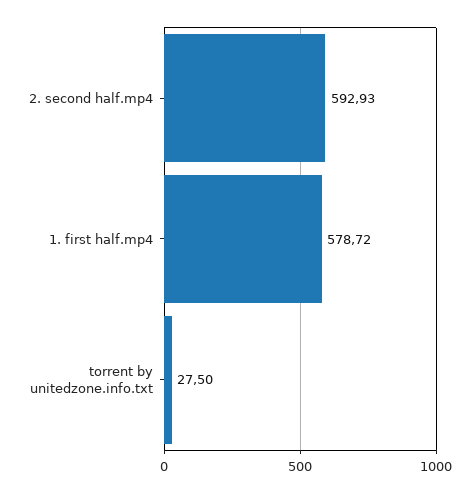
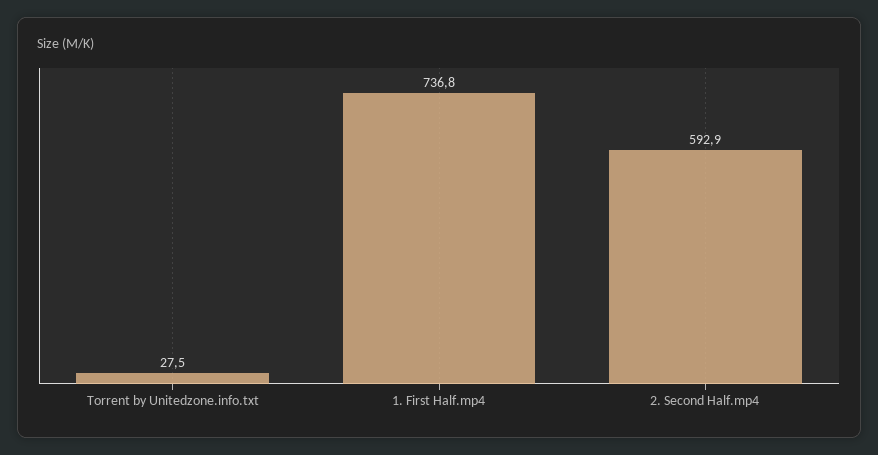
  {
    "2. second half.mp4": 592.93,
-   "1. first half.mp4": 578.72,
+   "1. first half.mp4": 736.8,
    "torrent by unitedzone.info.txt": 27.5
  }

